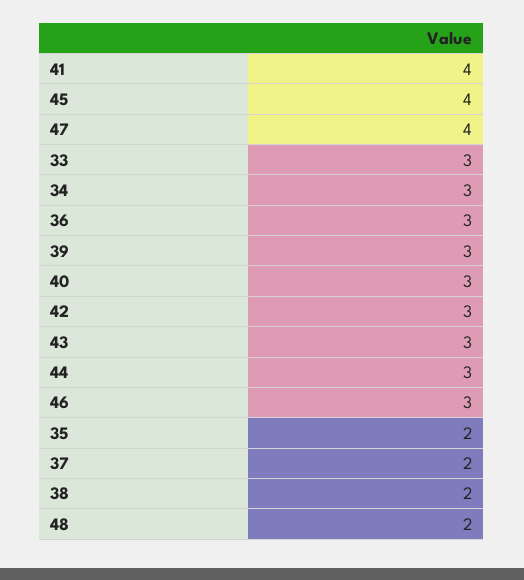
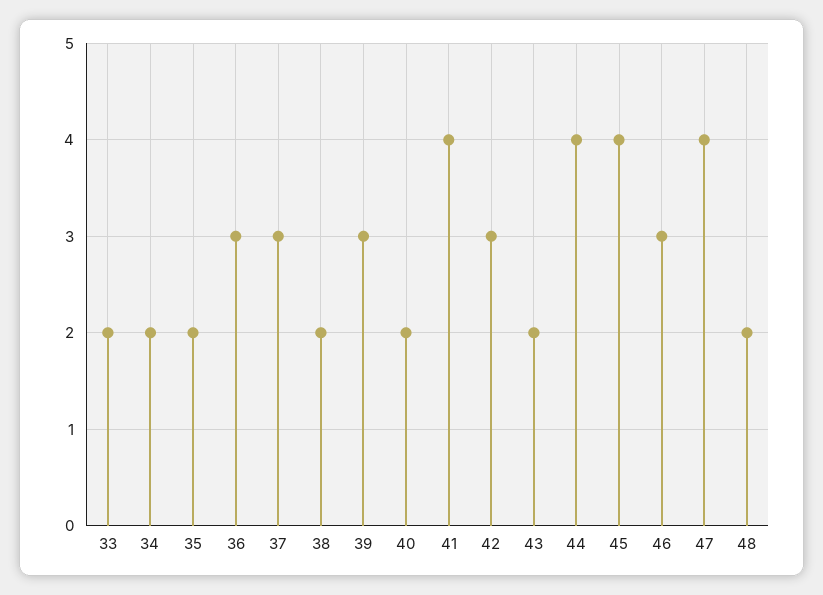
  {
    "41": 4,
    "45": 4,
    "47": 4,
-   "33": 3,
+   "33": 2,
-   "34": 3,
+   "34": 2,
    "36": 3,
    "39": 3,
-   "40": 3,
+   "40": 2,
    "42": 3,
-   "43": 3,
+   "43": 2,
-   "44": 3,
+   "44": 4,
    "46": 3,
    "35": 2,
-   "37": 2,
+   "37": 3,
    "38": 2,
    "48": 2
  }

